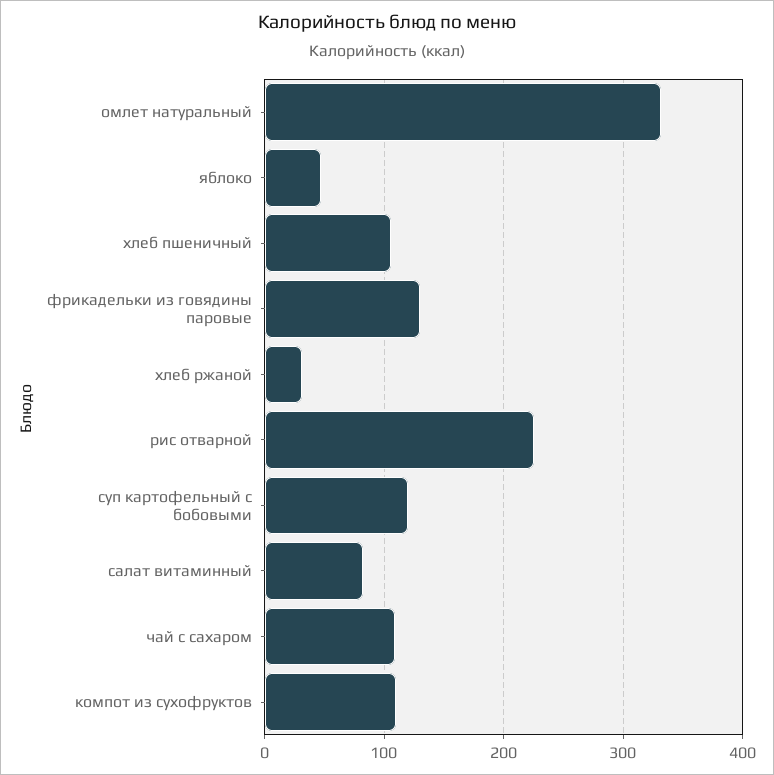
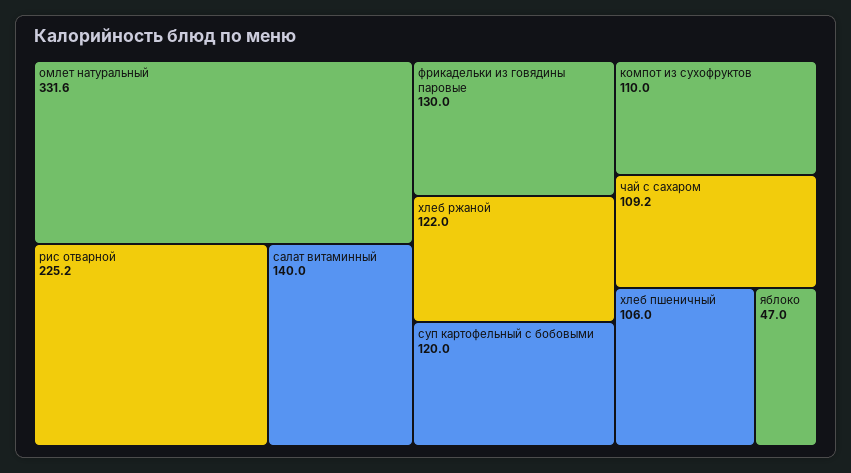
  {
    "омлет натуральный": 331.6,
    "яблоко": 47,
    "хлеб пшеничный": 106,
    "фрикадельки из говядины паровые": 130,
-   "хлеб ржаной": 30,
+   "хлеб ржаной": 122,
    "рис отварной": 225.2,
    "суп картофельный с бобовыми": 120,
-   "салат витаминный": 80,
+   "салат витаминный": 140,
    "чай с сахаром": 109.2,
    "компот из сухофруктов": 110
  }

